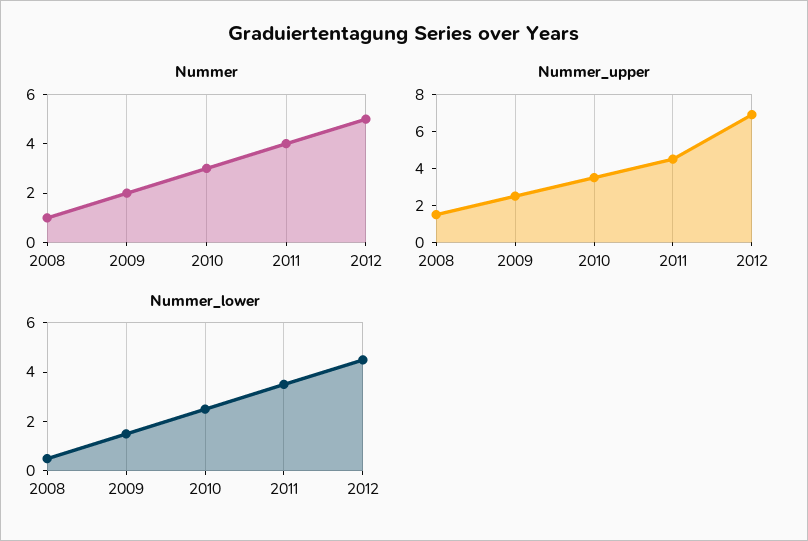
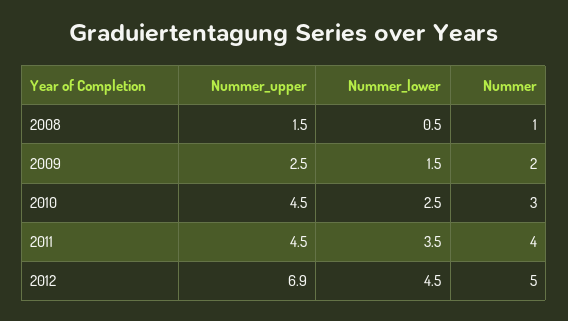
  {
    "Nummer": {
      "2008": 1,
      "2009": 2,
      "2010": 3,
      "2011": 4,
      "2012": 5
    },
    "Nummer_upper": {
      "2008": 1.5,
      "2009": 2.5,
-     "2010": 3.5,
+     "2010": 4.5,
      "2011": 4.5,
      "2012": 6.9
    },
    "Nummer_lower": {
      "2008": 0.5,
      "2009": 1.5,
      "2010": 2.5,
      "2011": 3.5,
      "2012": 4.5
    }
  }

